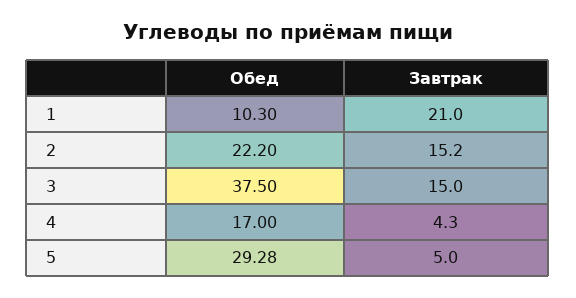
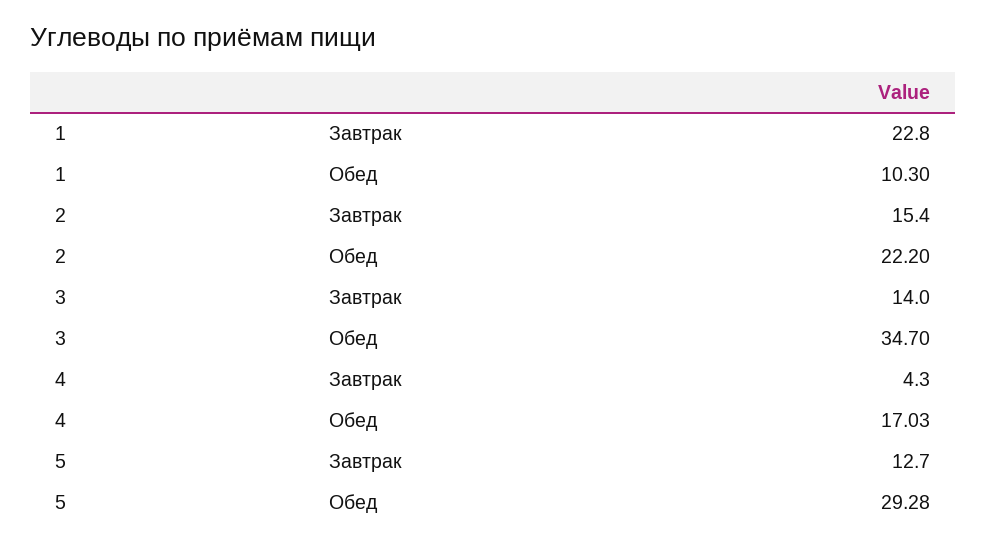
  {
    "Обед": {
      "1": 10.3,
      "2": 22.2,
-     "3": 37.5,
+     "3": 34.7,
-     "4": 17,
+     "4": 17.03,
      "5": 29.28
    },
    "Завтрак": {
-     "1": 21,
+     "1": 22.8,
-     "2": 15.2,
+     "2": 15.4,
-     "3": 15,
+     "3": 14,
      "4": 4.3,
-     "5": 5
+     "5": 12.7
    }
  }

